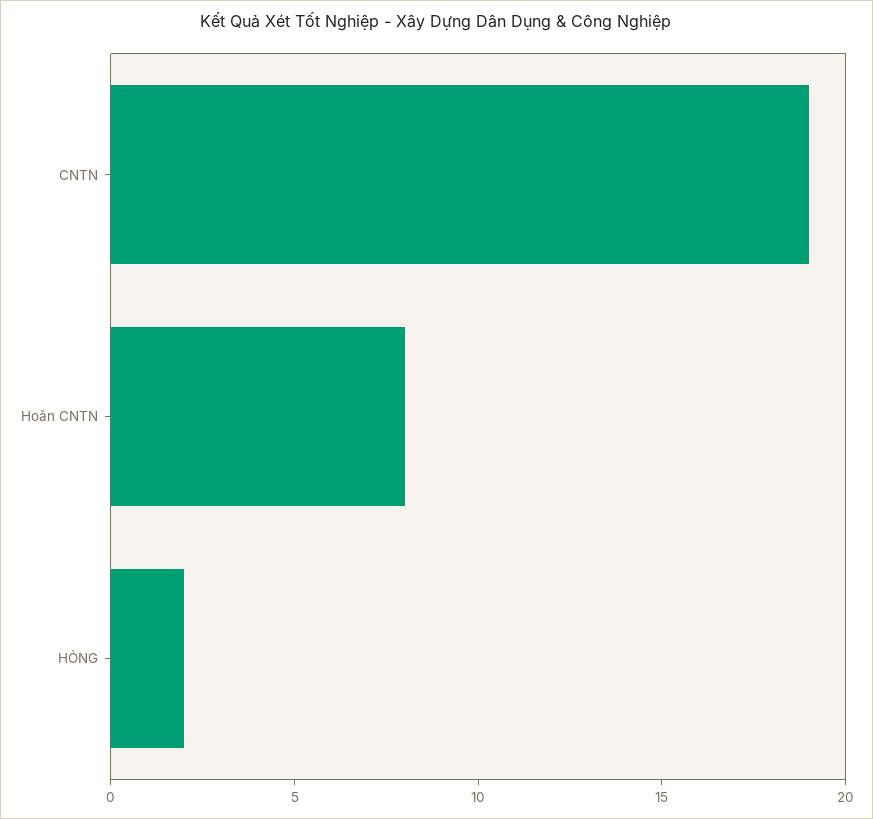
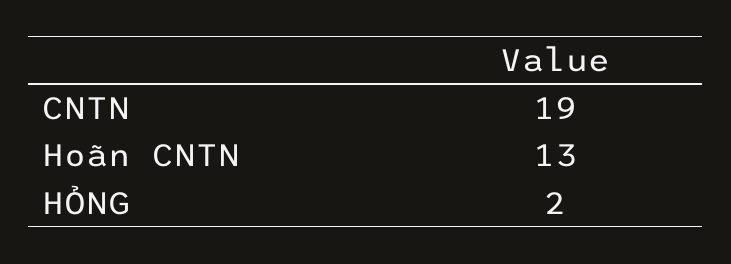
  {
    "CNTN": 19,
-   "Hoãn CNTN": 8,
+   "Hoãn CNTN": 13,
    "HỎNG": 2
  }

